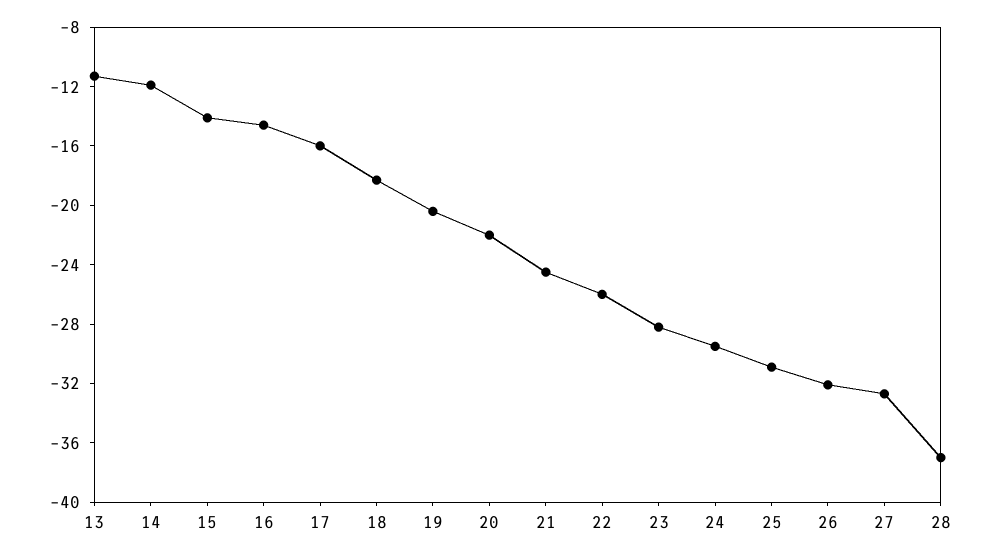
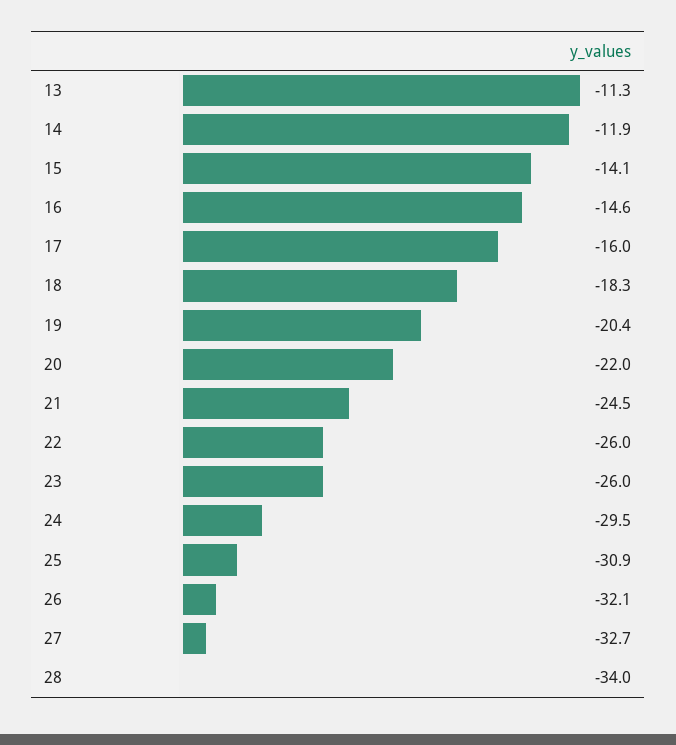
  {
    "13": -11.3,
    "14": -11.9,
    "15": -14.1,
    "16": -14.6,
    "17": -16,
    "18": -18.3,
    "19": -20.4,
    "20": -22,
    "21": -24.5,
    "22": -26,
-   "23": -28,
+   "23": -26,
    "24": -29.5,
    "25": -30.9,
    "26": -32.1,
    "27": -32.7,
-   "28": -37
+   "28": -34
  }

